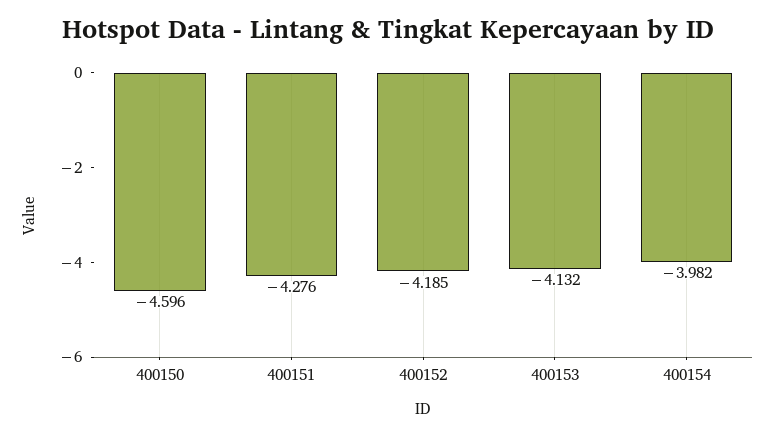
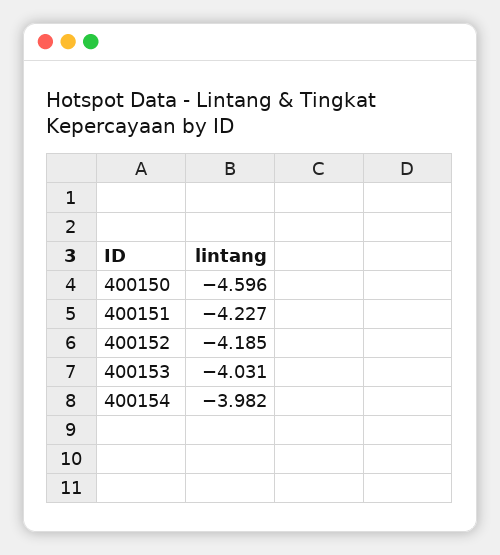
  {
    "400150": -4.596,
-   "400151": -4.276,
+   "400151": -4.227,
    "400152": -4.185,
-   "400153": -4.132,
+   "400153": -4.031,
    "400154": -3.982
  }

